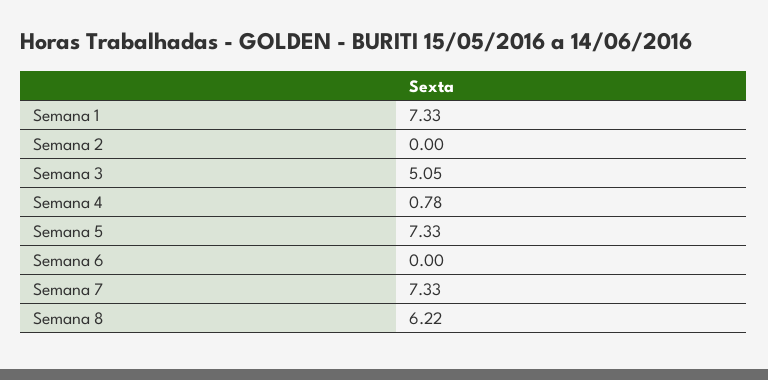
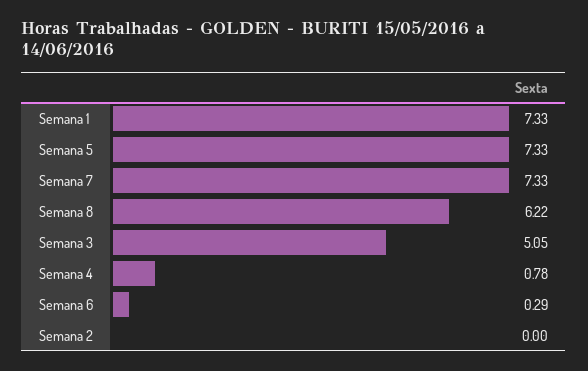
  {
    "Semana 1": 7.33,
    "Semana 2": 0,
    "Semana 3": 5.05,
    "Semana 4": 0.78,
    "Semana 5": 7.33,
-   "Semana 6": 0,
+   "Semana 6": 0.29,
    "Semana 7": 7.33,
    "Semana 8": 6.22
  }

